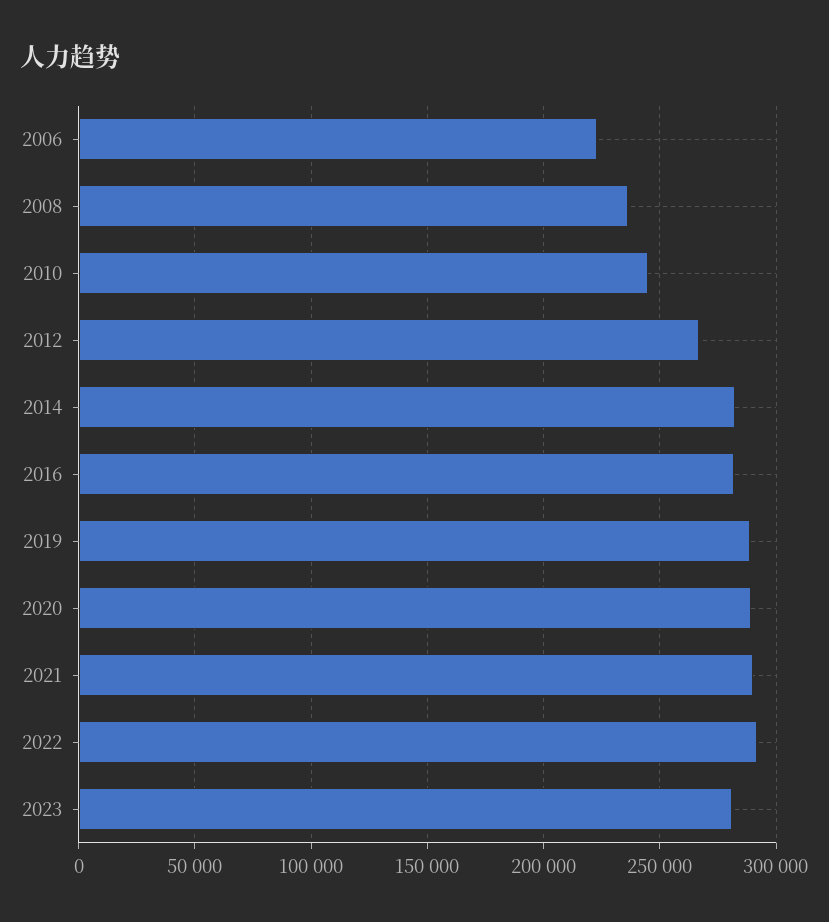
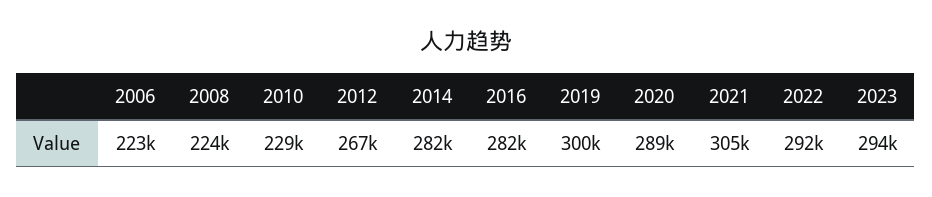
  {
    "2006": 223000,
-   "2008": 235000,
+   "2008": 224000,
-   "2010": 245000,
+   "2010": 229000,
    "2012": 267000,
    "2014": 282000,
    "2016": 282000,
-   "2019": 290000,
+   "2019": 300000,
    "2020": 289000,
-   "2021": 290000,
+   "2021": 305000,
    "2022": 292000,
-   "2023": 280000
+   "2023": 294000
  }

